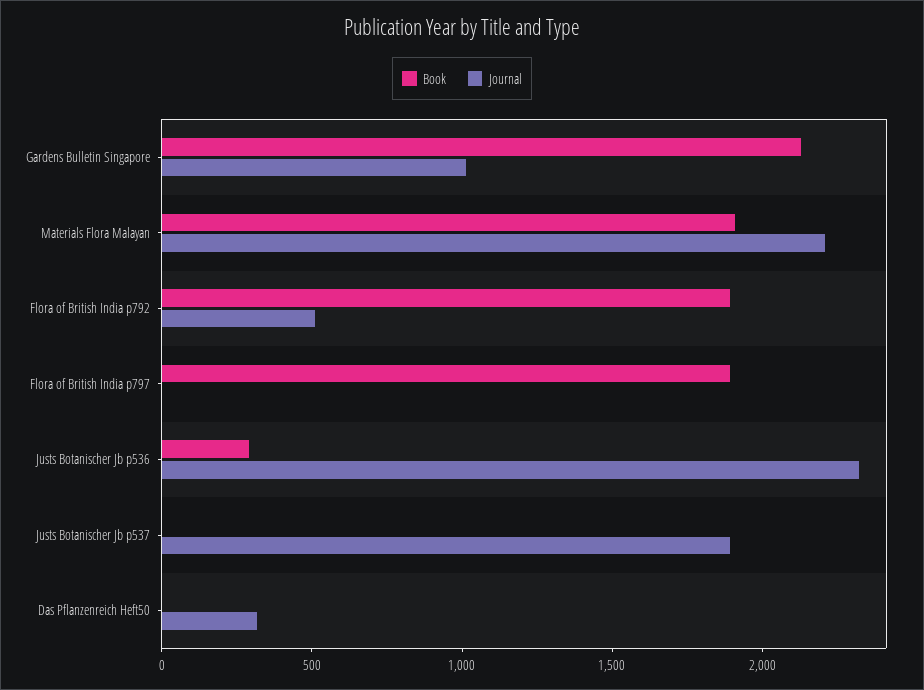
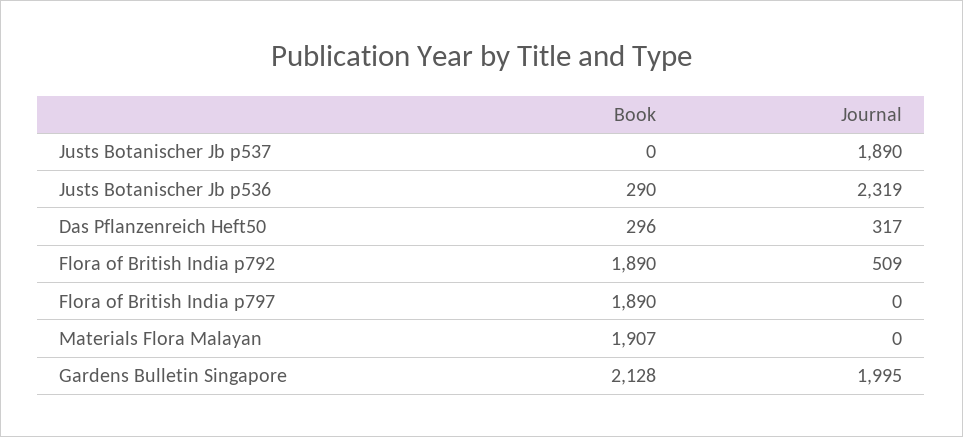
  {
    "Book": {
      "Gardens Bulletin Singapore": 2128,
      "Materials Flora Malayan": 1907,
      "Flora of British India p792": 1890,
      "Flora of British India p797": 1890,
      "Justs Botanischer Jb p536": 290,
      "Justs Botanischer Jb p537": 0,
-     "Das Pflanzenreich Heft50": 0
+     "Das Pflanzenreich Heft50": 296
    },
    "Journal": {
-     "Gardens Bulletin Singapore": 1000,
+     "Gardens Bulletin Singapore": 1995,
-     "Materials Flora Malayan": 2200,
+     "Materials Flora Malayan": 0,
      "Flora of British India p792": 509,
      "Flora of British India p797": 0,
      "Justs Botanischer Jb p536": 2319,
      "Justs Botanischer Jb p537": 1890,
      "Das Pflanzenreich Heft50": 317
    }
  }

